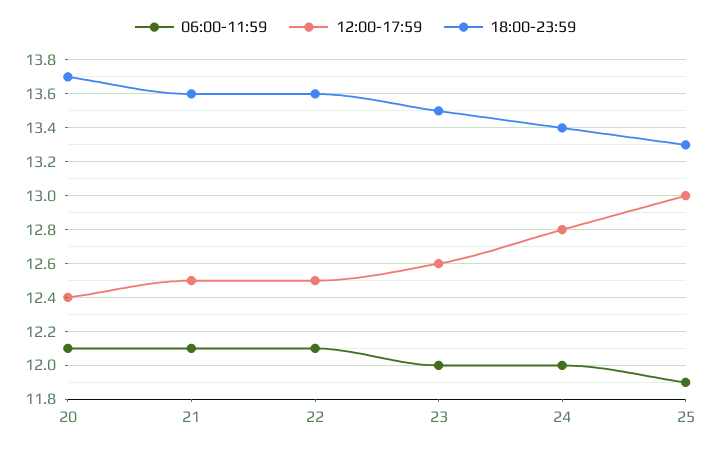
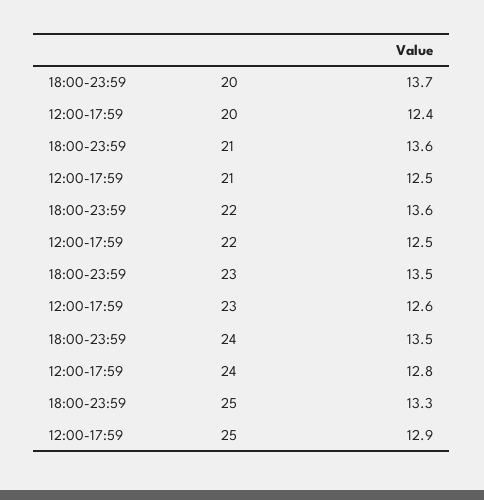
  {
-   "06:00-11:59": {
-     "20": 12.1,
-     "21": 12.1,
-     "22": 12.1,
-     "23": 12,
-     "24": 12,
-     "25": 11.9
-   },
    "12:00-17:59": {
      "20": 12.4,
      "21": 12.5,
      "22": 12.5,
      "23": 12.6,
      "24": 12.8,
-     "25": 13
+     "25": 12.9
    },
    "18:00-23:59": {
      "20": 13.7,
      "21": 13.6,
      "22": 13.6,
      "23": 13.5,
-     "24": 13.4,
+     "24": 13.5,
      "25": 13.3
    }
  }

